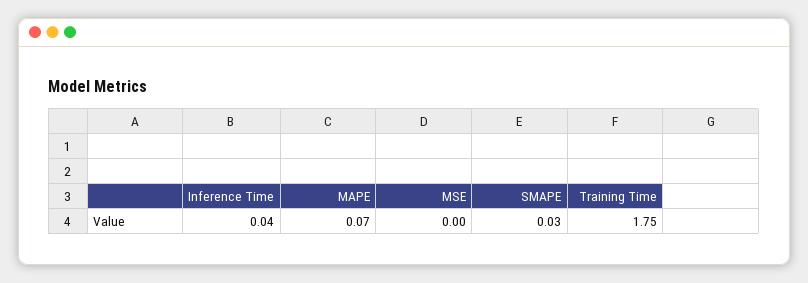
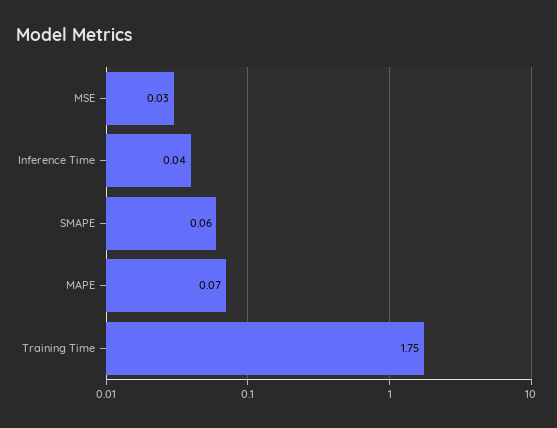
  {
    "Inference Time": 0.04,
    "MAPE": 0.07,
-   "MSE": 0,
+   "MSE": 0.03,
-   "SMAPE": 0.03,
+   "SMAPE": 0.06,
    "Training Time": 1.75
  }

